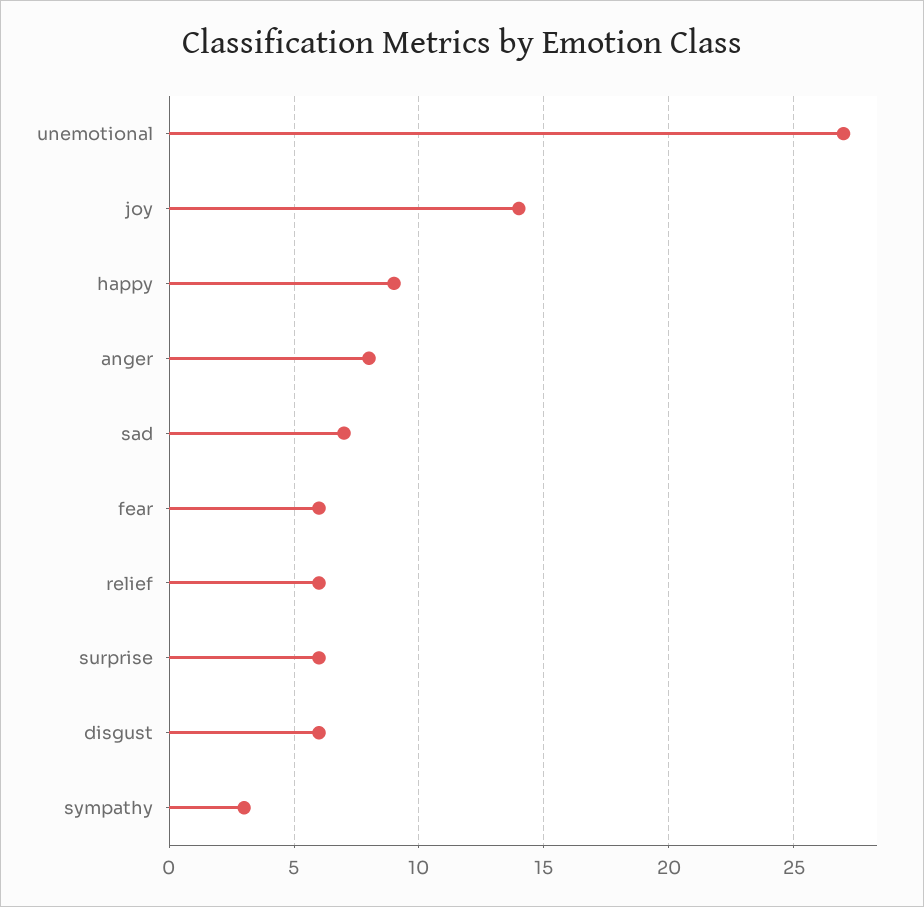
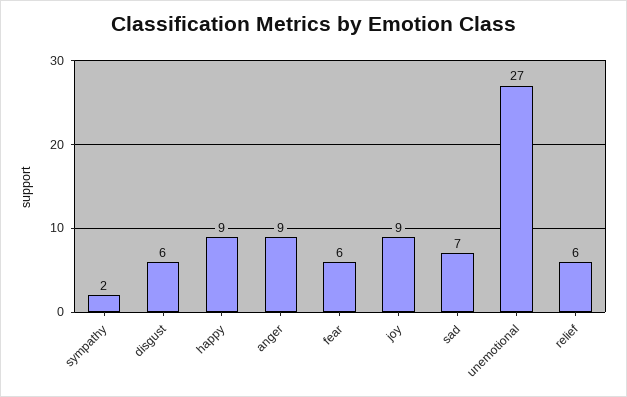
  {
    "unemotional": 27,
-   "joy": 14,
+   "joy": 9,
    "happy": 9,
-   "anger": 8,
+   "anger": 9,
    "sad": 7,
    "fear": 6,
    "relief": 6,
-   "surprise": 6,
    "disgust": 6,
-   "sympathy": 3
+   "sympathy": 2
  }

